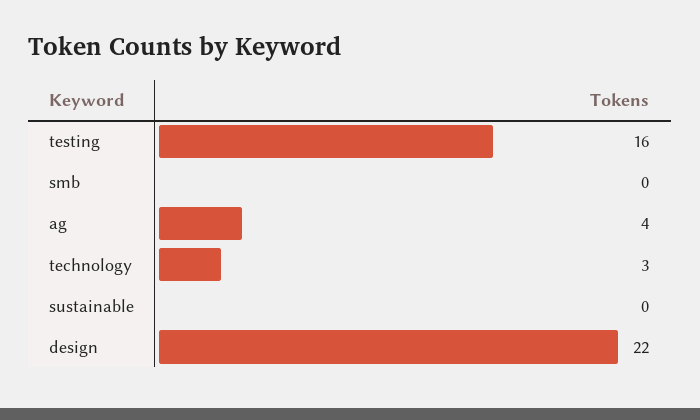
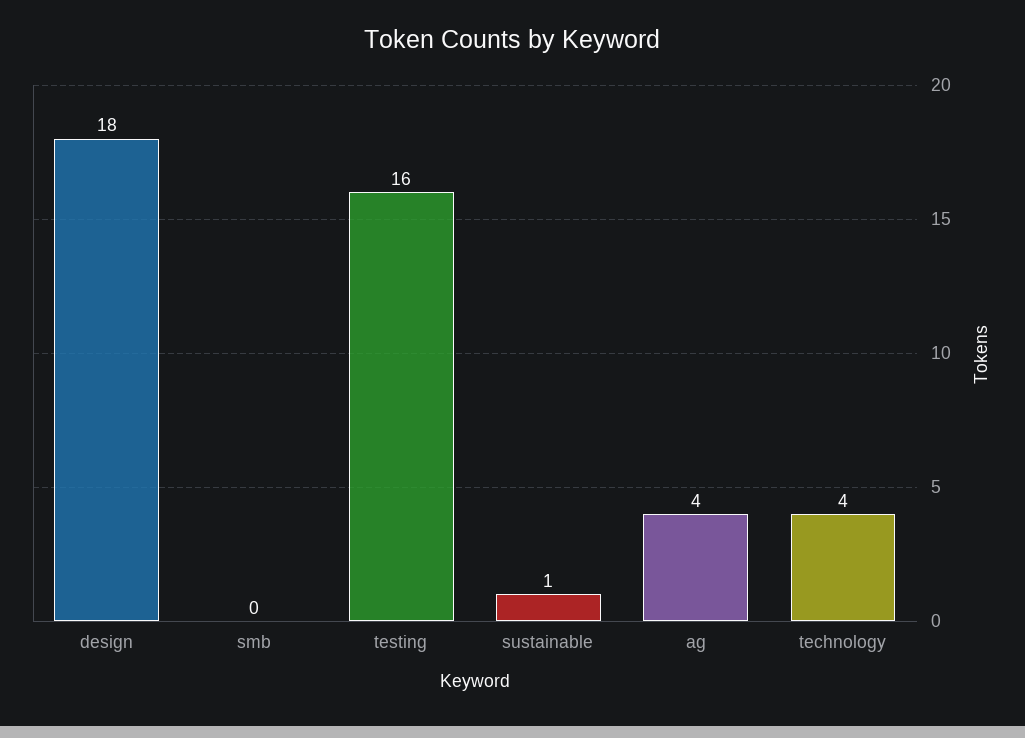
  {
    "testing": 16,
    "smb": 0,
    "ag": 4,
-   "technology": 3,
+   "technology": 4,
-   "sustainable": 0,
+   "sustainable": 1,
-   "design": 22
+   "design": 18
  }

